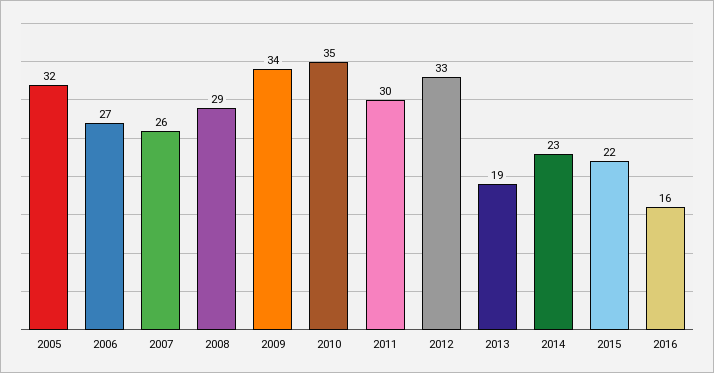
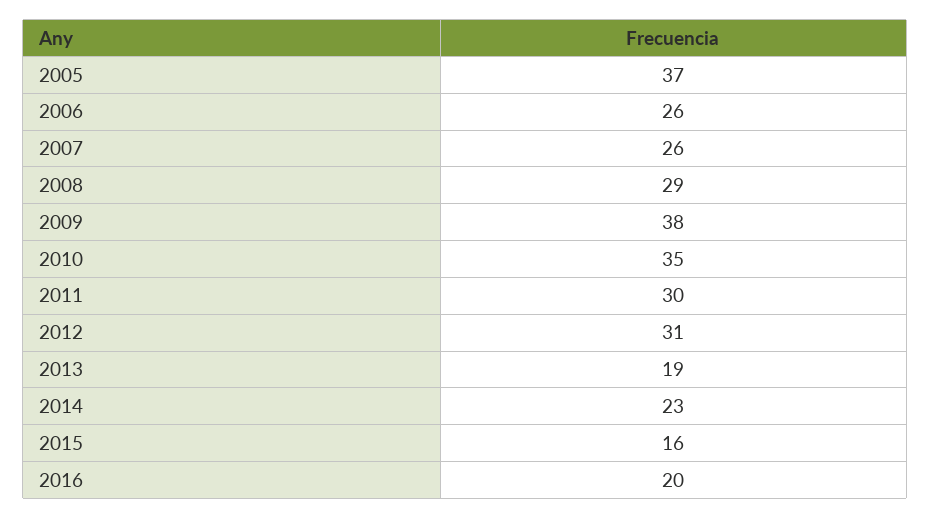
  {
-   "2005": 32,
+   "2005": 37,
-   "2006": 27,
+   "2006": 26,
    "2007": 26,
    "2008": 29,
-   "2009": 34,
+   "2009": 38,
    "2010": 35,
    "2011": 30,
-   "2012": 33,
+   "2012": 31,
    "2013": 19,
    "2014": 23,
-   "2015": 22,
+   "2015": 16,
-   "2016": 16
+   "2016": 20
  }

